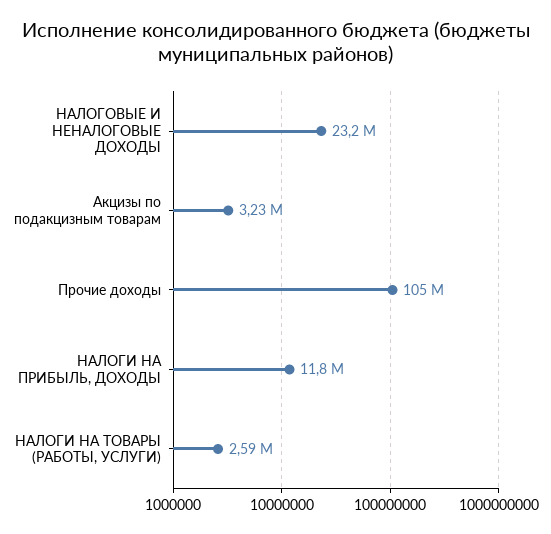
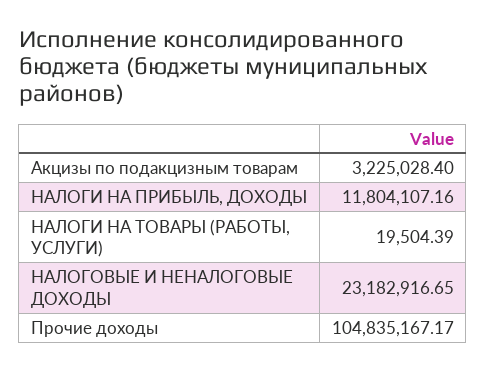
  {
    "НАЛОГОВЫЕ И НЕНАЛОГОВЫЕ ДОХОДЫ": 23182916.65,
    "Акцизы по подакцизным товарам": 3225028.4,
    "Прочие доходы": 104835167.17,
    "НАЛОГИ НА ПРИБЫЛЬ, ДОХОДЫ": 11804107.16,
-   "НАЛОГИ НА ТОВАРЫ (РАБОТЫ, УСЛУГИ)": 2590000
+   "НАЛОГИ НА ТОВАРЫ (РАБОТЫ, УСЛУГИ)": 19504.39
  }

